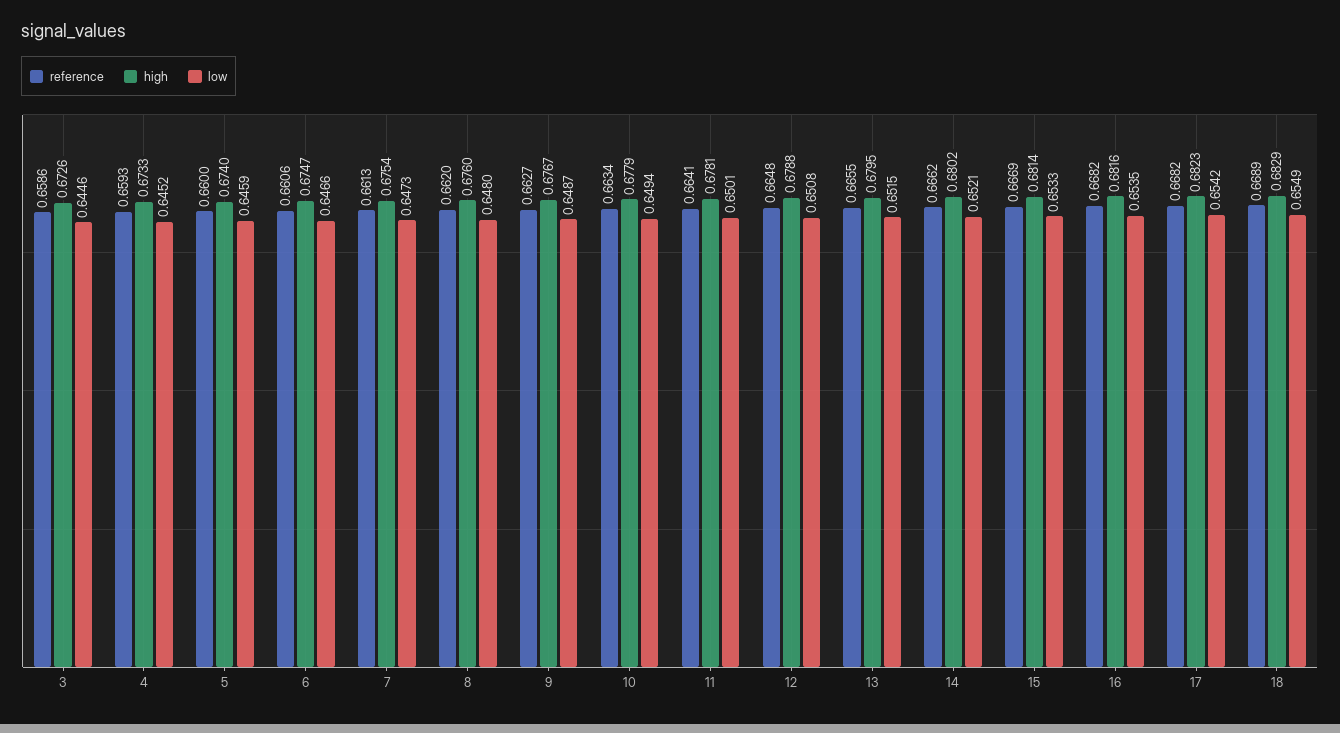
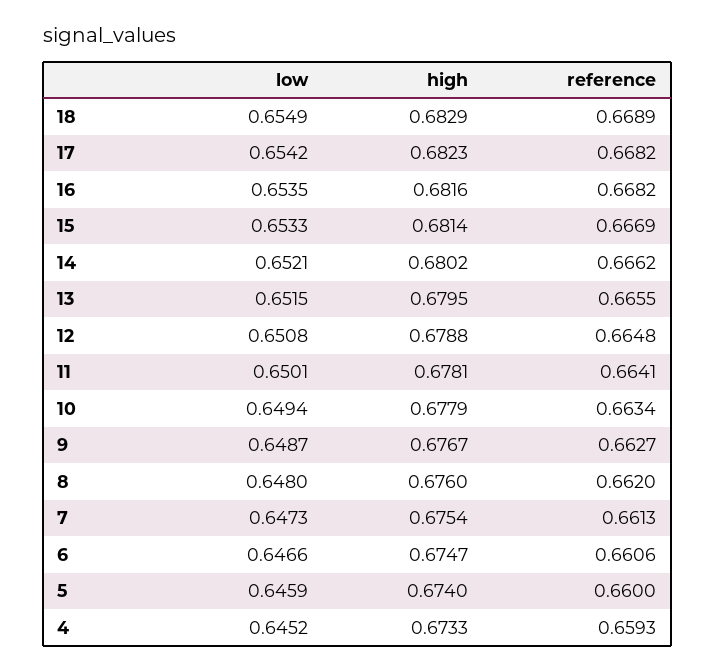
  {
    "reference": {
-     "3": 0.6586,
      "4": 0.6593,
      "5": 0.66,
      "6": 0.6606,
      "7": 0.6613,
      "8": 0.662,
      "9": 0.6627,
      "10": 0.6634,
      "11": 0.6641,
      "12": 0.6648,
      "13": 0.6655,
      "14": 0.6662,
      "15": 0.6669,
      "16": 0.6682,
      "17": 0.6682,
      "18": 0.6689
    },
    "high": {
-     "3": 0.6726,
      "4": 0.6733,
      "5": 0.674,
      "6": 0.6747,
      "7": 0.6754,
      "8": 0.676,
      "9": 0.6767,
      "10": 0.6779,
      "11": 0.6781,
      "12": 0.6788,
      "13": 0.6795,
      "14": 0.6802,
      "15": 0.6814,
      "16": 0.6816,
      "17": 0.6823,
      "18": 0.6829
    },
    "low": {
-     "3": 0.6446,
      "4": 0.6452,
      "5": 0.6459,
      "6": 0.6466,
      "7": 0.6473,
      "8": 0.648,
      "9": 0.6487,
      "10": 0.6494,
      "11": 0.6501,
      "12": 0.6508,
      "13": 0.6515,
      "14": 0.6521,
      "15": 0.6533,
      "16": 0.6535,
      "17": 0.6542,
      "18": 0.6549
    }
  }

